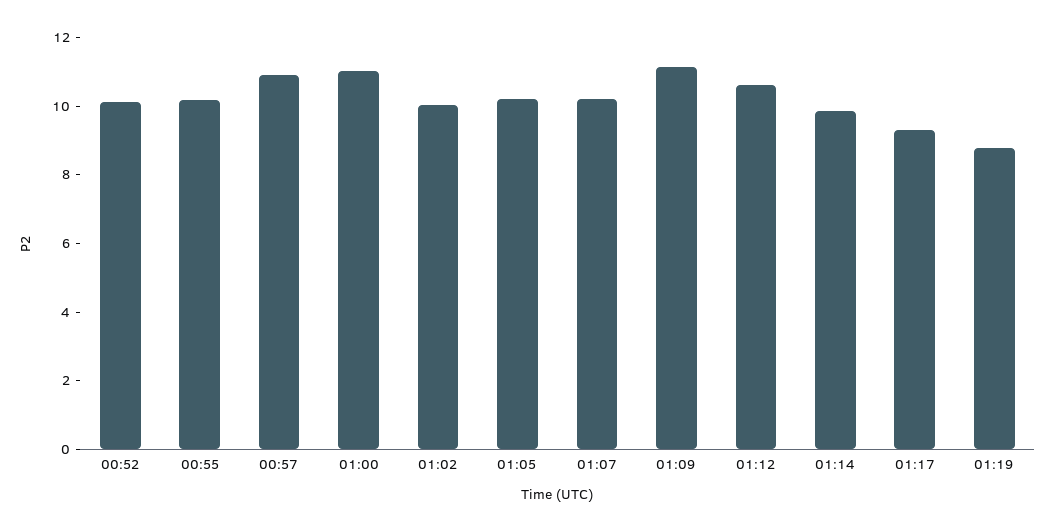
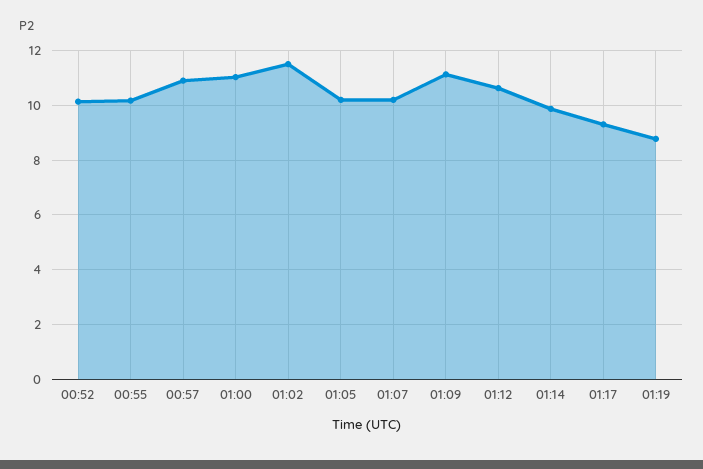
  {
    "00:52": 10.25,
    "00:55": 10.25,
    "00:57": 11,
    "01:00": 11,
-   "01:02": 10,
+   "01:02": 11.5,
    "01:05": 10.25,
    "01:07": 10.25,
    "01:09": 11.25,
    "01:12": 10.75,
    "01:14": 9.75,
    "01:17": 9.25,
    "01:19": 8.75
  }

